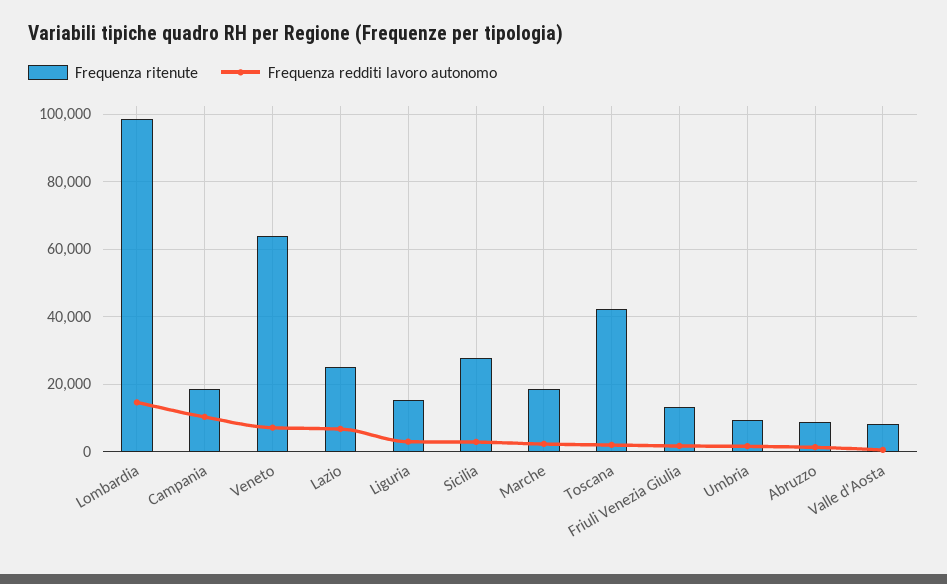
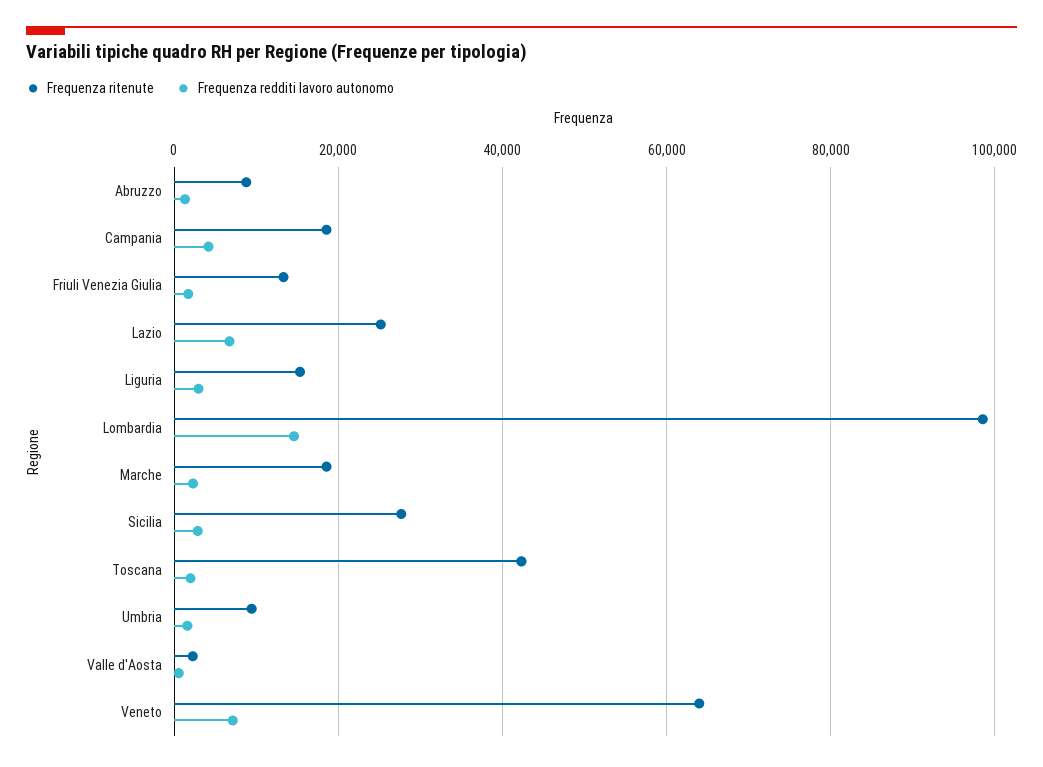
  {
    "Frequenza ritenute": {
      "Lombardia": 98000,
      "Campania": 18000,
      "Veneto": 64000,
      "Lazio": 26000,
      "Liguria": 16000,
      "Sicilia": 28000,
      "Marche": 18000,
      "Toscana": 42000,
      "Friuli Venezia Giulia": 14000,
      "Umbria": 10000,
      "Abruzzo": 8000,
-     "Valle d'Aosta": 8000
+     "Valle d'Aosta": 2000
    },
    "Frequenza redditi lavoro autonomo": {
      "Lombardia": 14000,
-     "Campania": 10000,
+     "Campania": 4000,
      "Veneto": 8000,
      "Lazio": 6000,
      "Liguria": 2000,
      "Sicilia": 2000,
      "Marche": 2000,
      "Toscana": 2000,
      "Friuli Venezia Giulia": 2000,
      "Umbria": 2000,
      "Abruzzo": 2000,
      "Valle d'Aosta": 0
    }
  }

